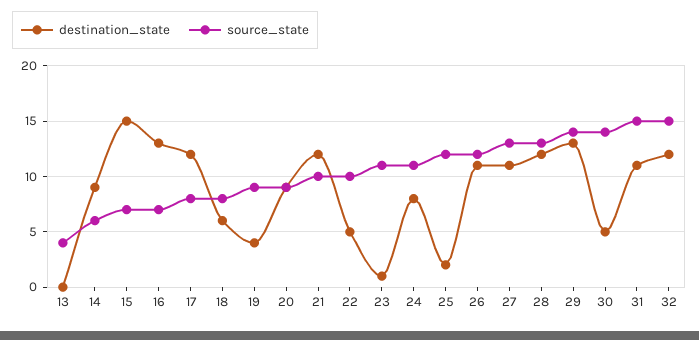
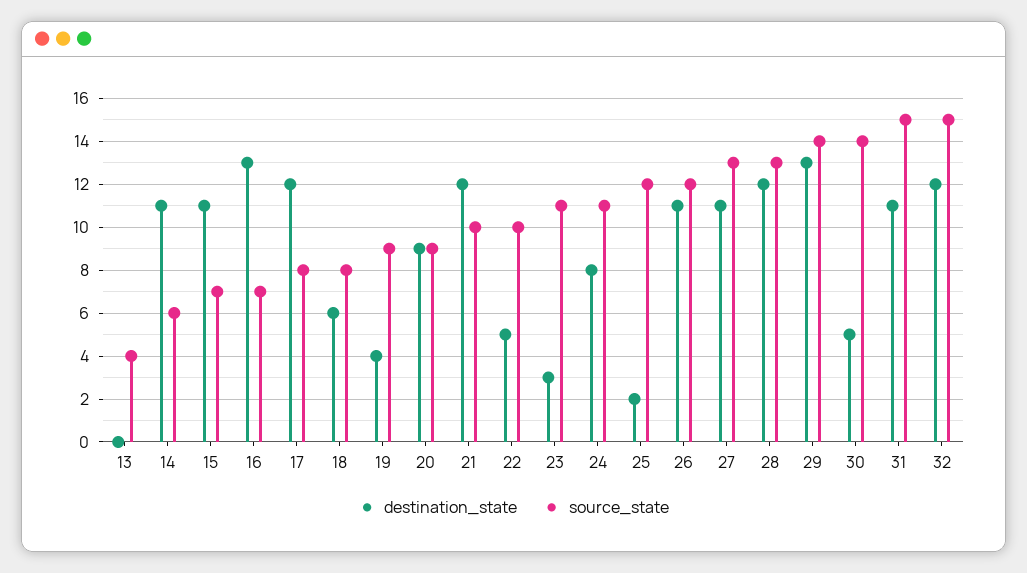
  {
    "destination_state": {
      "13": 0,
-     "14": 9,
+     "14": 11,
-     "15": 15,
+     "15": 11,
      "16": 13,
      "17": 12,
      "18": 6,
      "19": 4,
      "20": 9,
      "21": 12,
      "22": 5,
-     "23": 1,
+     "23": 3,
      "24": 8,
      "25": 2,
      "26": 11,
      "27": 11,
      "28": 12,
      "29": 13,
      "30": 5,
      "31": 11,
      "32": 12
    },
    "source_state": {
      "13": 4,
      "14": 6,
      "15": 7,
      "16": 7,
      "17": 8,
      "18": 8,
      "19": 9,
      "20": 9,
      "21": 10,
      "22": 10,
      "23": 11,
      "24": 11,
      "25": 12,
      "26": 12,
      "27": 13,
      "28": 13,
      "29": 14,
      "30": 14,
      "31": 15,
      "32": 15
    }
  }

